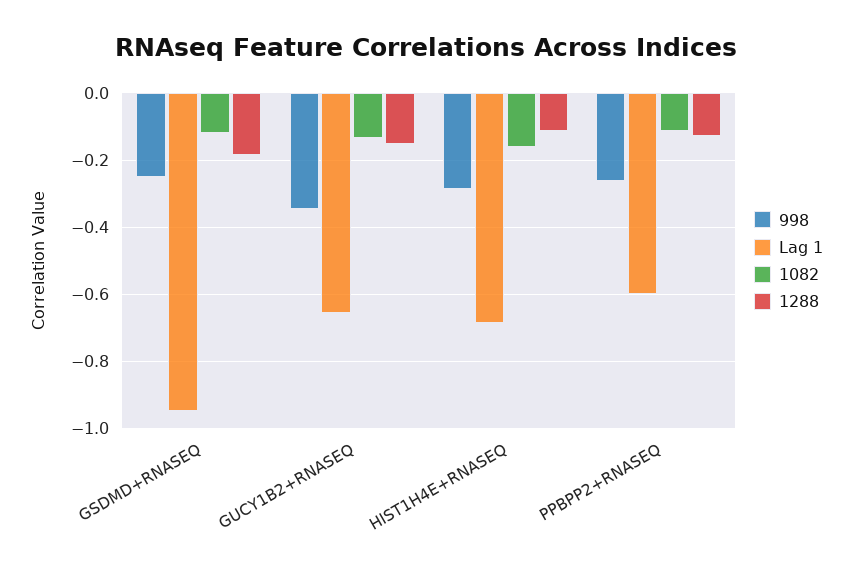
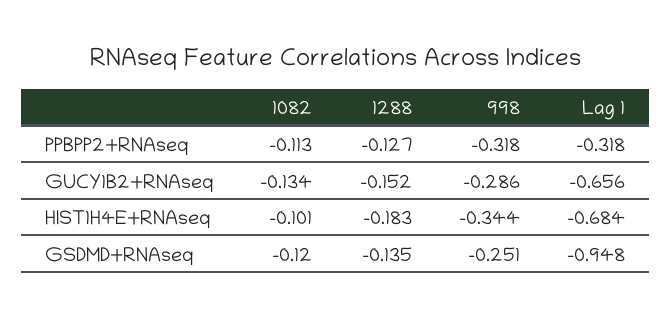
  {
    "998": {
      "GSDMD+RNASEQ": -0.251,
-     "GUCY1B2+RNASEQ": -0.34,
+     "GUCY1B2+RNASEQ": -0.286,
-     "HIST1H4E+RNASEQ": -0.28,
+     "HIST1H4E+RNASEQ": -0.344,
-     "PPBPP2+RNASEQ": -0.26
+     "PPBPP2+RNASEQ": -0.318
    },
    "Lag 1": {
      "GSDMD+RNASEQ": -0.948,
      "GUCY1B2+RNASEQ": -0.656,
      "HIST1H4E+RNASEQ": -0.684,
-     "PPBPP2+RNASEQ": -0.6
+     "PPBPP2+RNASEQ": -0.318
    },
    "1082": {
      "GSDMD+RNASEQ": -0.12,
      "GUCY1B2+RNASEQ": -0.134,
-     "HIST1H4E+RNASEQ": -0.16,
+     "HIST1H4E+RNASEQ": -0.101,
      "PPBPP2+RNASEQ": -0.113
    },
    "1288": {
-     "GSDMD+RNASEQ": -0.18,
+     "GSDMD+RNASEQ": -0.135,
      "GUCY1B2+RNASEQ": -0.152,
-     "HIST1H4E+RNASEQ": -0.12,
+     "HIST1H4E+RNASEQ": -0.183,
      "PPBPP2+RNASEQ": -0.127
    }
  }

